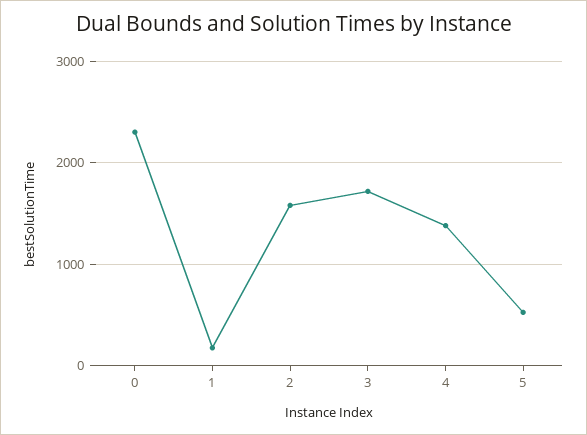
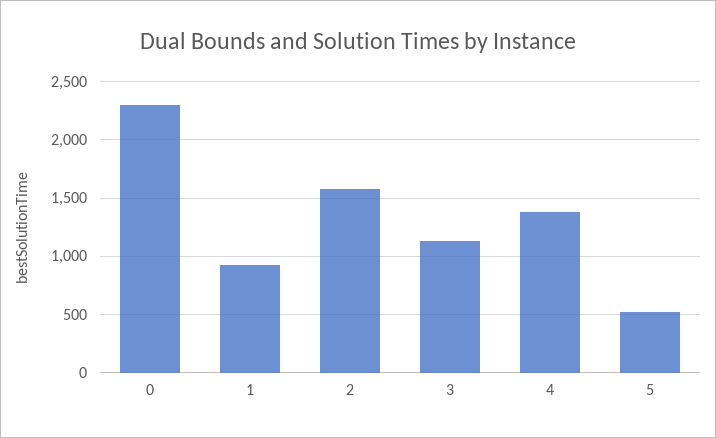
  {
    "0": 2300,
-   "1": 200,
+   "1": 900,
    "2": 1600,
-   "3": 1700,
+   "3": 1100,
    "4": 1400,
    "5": 500
  }

